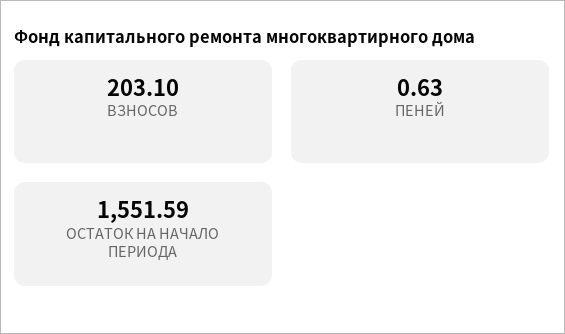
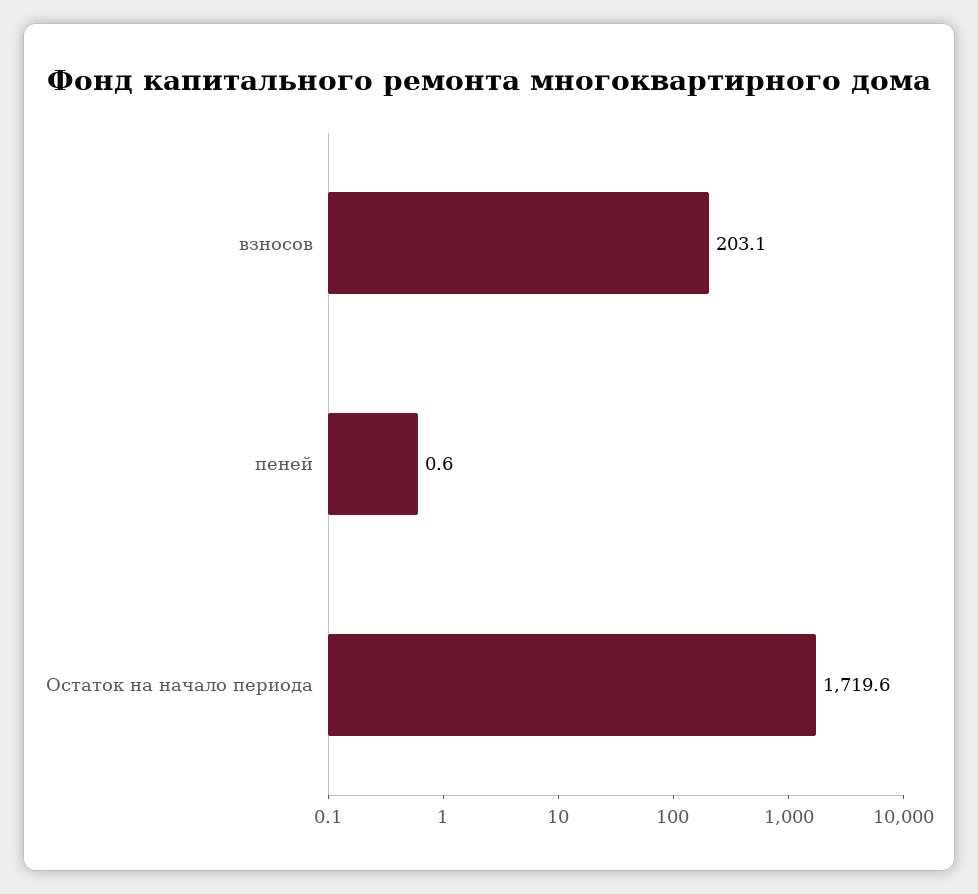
  {
    "ВЗНОСОВ": 203.1,
    "ПЕНЕЙ": 0.63,
-   "ОСТАТОК НА НАЧАЛО ПЕРИОДА": 1551.59
+   "ОСТАТОК НА НАЧАЛО ПЕРИОДА": 1719.6
  }

